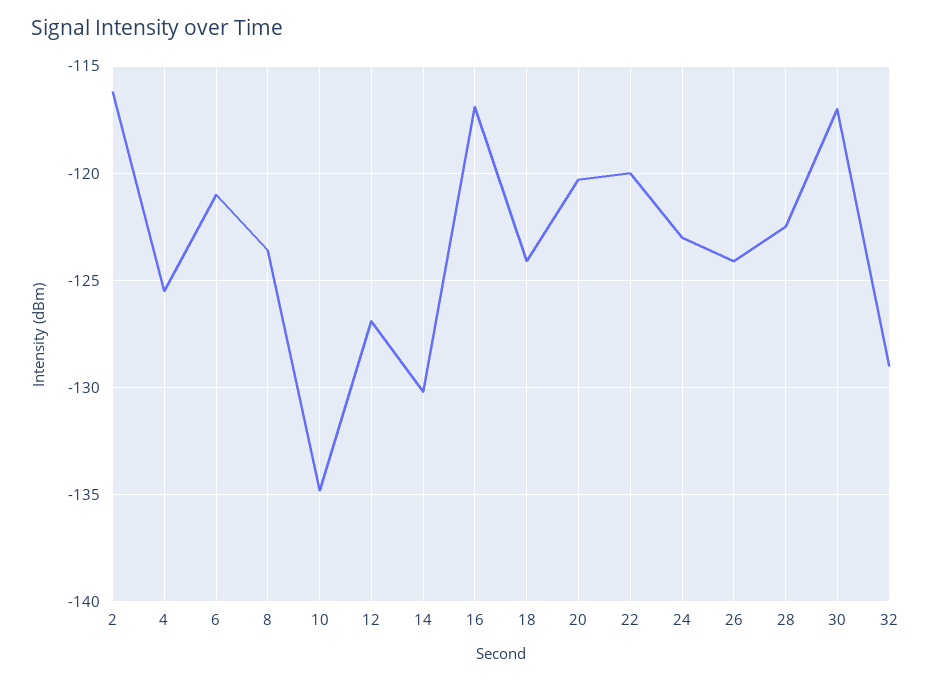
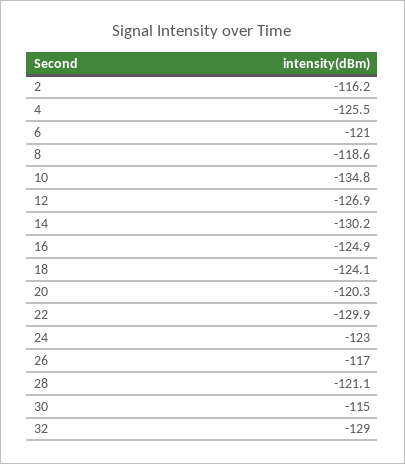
  {
    "2": -116.2,
    "4": -125.5,
    "6": -121,
-   "8": -123.5,
+   "8": -118.6,
    "10": -134.8,
    "12": -126.9,
    "14": -130.2,
-   "16": -117,
+   "16": -124.9,
    "18": -124.1,
    "20": -120.3,
-   "22": -120,
+   "22": -129.9,
    "24": -123,
-   "26": -124,
+   "26": -117,
-   "28": -122.5,
+   "28": -121.1,
-   "30": -117,
+   "30": -115,
    "32": -129
  }

